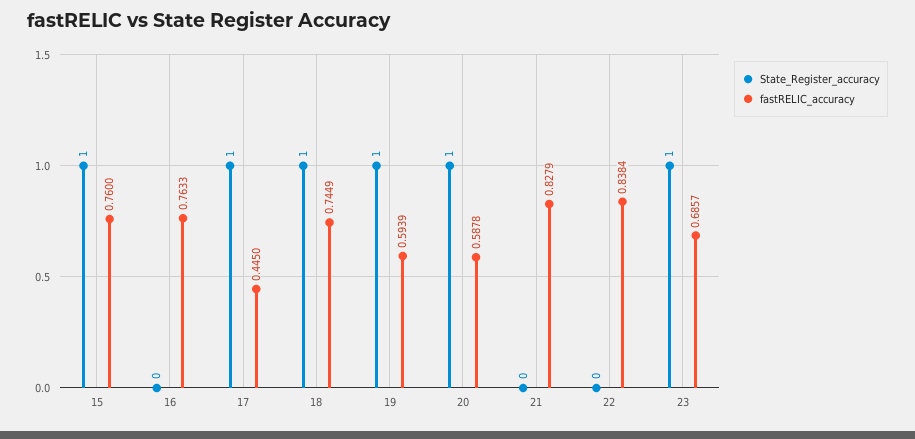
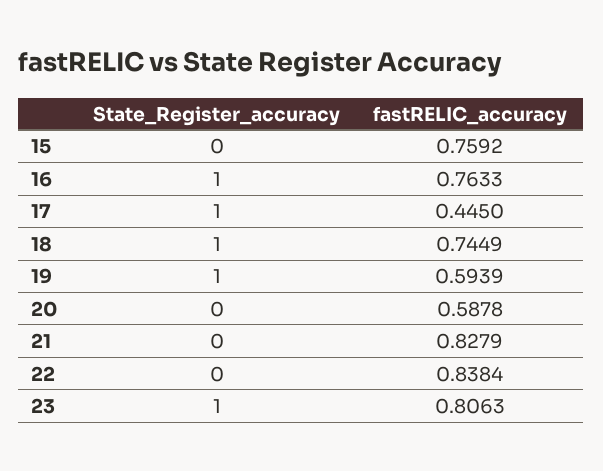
  {
    "State_Register_accuracy": {
-     "15": 1,
+     "15": 0,
-     "16": 0,
+     "16": 1,
      "17": 1,
      "18": 1,
      "19": 1,
-     "20": 1,
+     "20": 0,
      "21": 0,
      "22": 0,
      "23": 1
    },
    "fastRELIC_accuracy": {
-     "15": 0.76,
+     "15": 0.7592,
      "16": 0.7633,
      "17": 0.445,
      "18": 0.7449,
      "19": 0.5939,
      "20": 0.5878,
      "21": 0.8279,
      "22": 0.8384,
-     "23": 0.6857
+     "23": 0.8063
    }
  }

